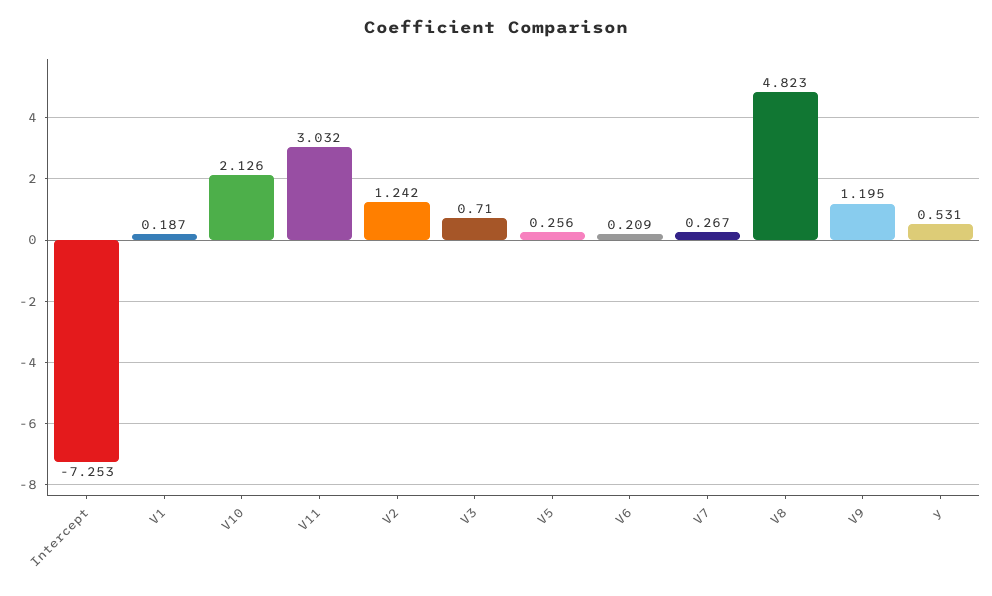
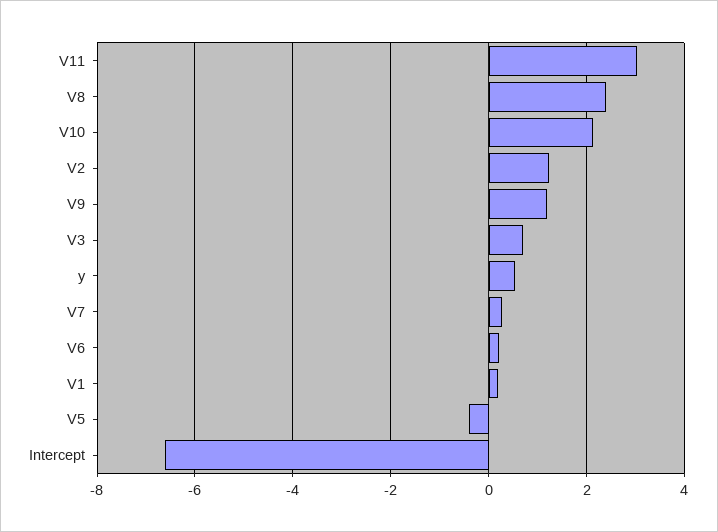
  {
-   "Intercept": -7.253,
+   "Intercept": -6.6,
    "V1": 0.187,
    "V10": 2.126,
    "V11": 3.032,
    "V2": 1.242,
    "V3": 0.71,
-   "V5": 0.256,
+   "V5": -0.4,
    "V6": 0.209,
    "V7": 0.267,
-   "V8": 4.823,
+   "V8": 2.4,
    "V9": 1.195,
    "y": 0.531
  }

